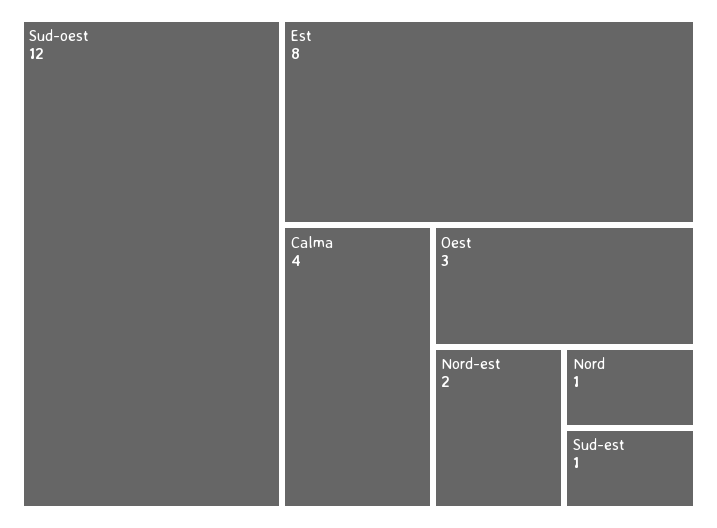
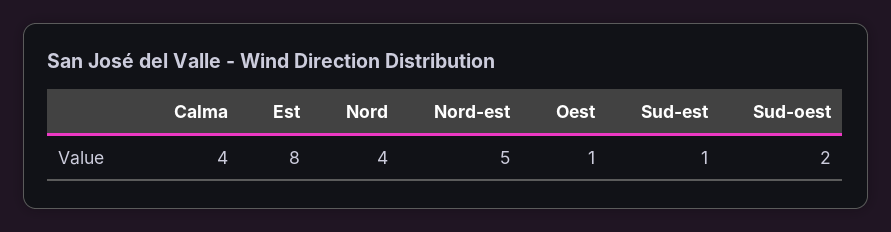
  {
-   "Sud-oest": 12,
+   "Sud-oest": 2,
    "Est": 8,
    "Calma": 4,
-   "Oest": 3,
+   "Oest": 1,
-   "Nord-est": 2,
+   "Nord-est": 5,
-   "Nord": 1,
+   "Nord": 4,
    "Sud-est": 1
  }

